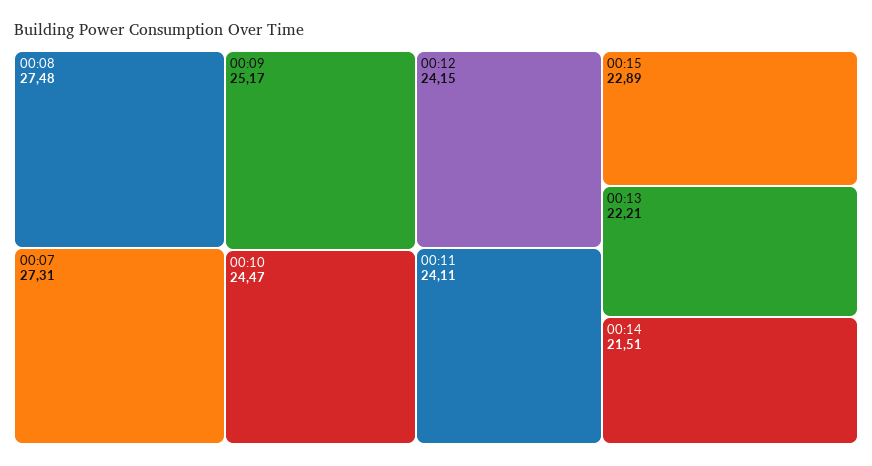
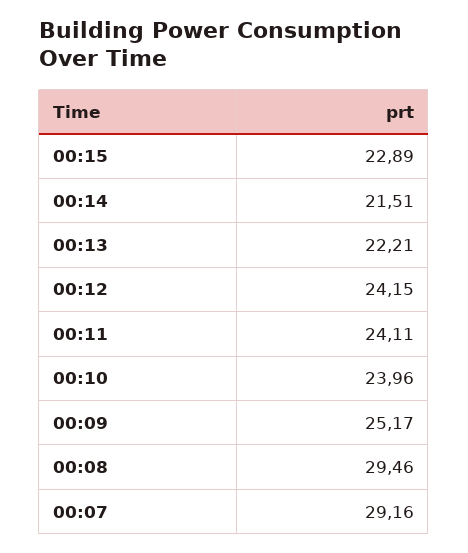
  {
-   "00:08": 27.48,
+   "00:08": 29.46,
-   "00:07": 27.31,
+   "00:07": 29.16,
    "00:09": 25.17,
-   "00:10": 24.47,
+   "00:10": 23.96,
    "00:12": 24.15,
    "00:11": 24.11,
    "00:15": 22.89,
    "00:13": 22.21,
    "00:14": 21.51
  }

